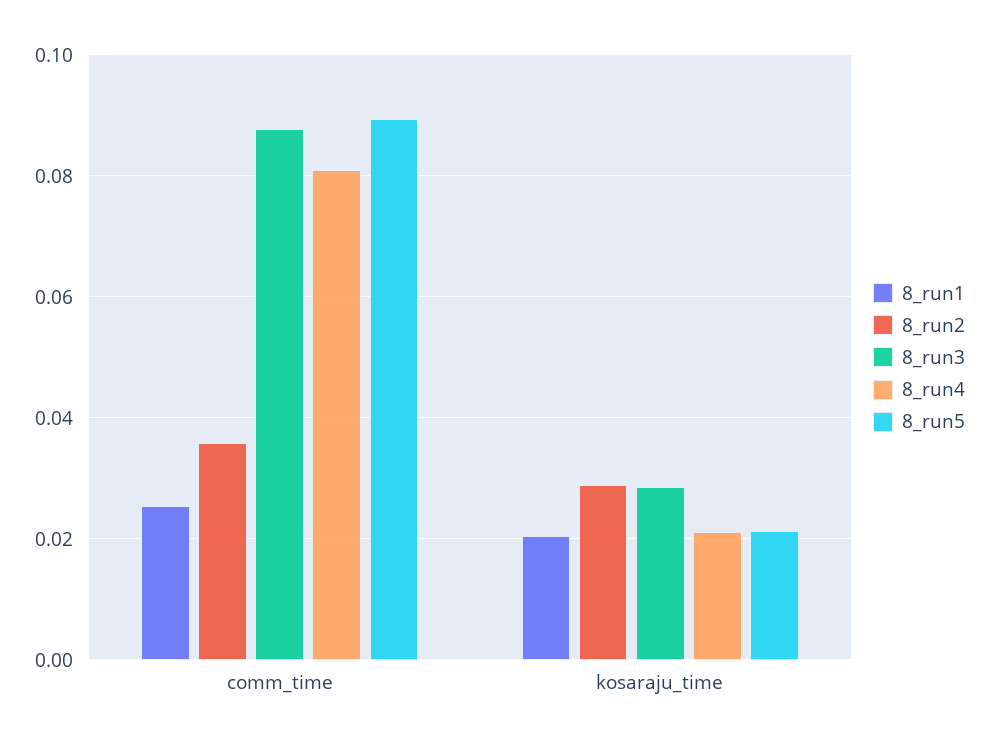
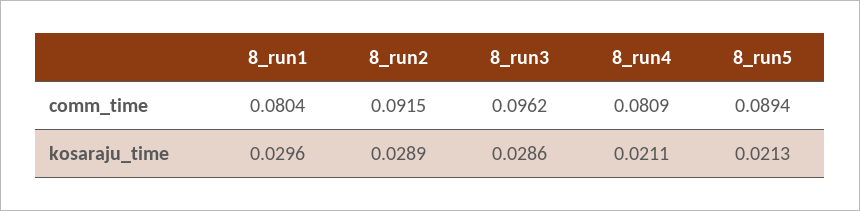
  {
    "8_run1": {
-     "comm_time": 0.026,
+     "comm_time": 0.0804,
-     "kosaraju_time": 0.02
+     "kosaraju_time": 0.0296
    },
    "8_run2": {
-     "comm_time": 0.036,
+     "comm_time": 0.0915,
      "kosaraju_time": 0.0289
    },
    "8_run3": {
-     "comm_time": 0.088,
+     "comm_time": 0.0962,
      "kosaraju_time": 0.0286
    },
    "8_run4": {
      "comm_time": 0.0809,
      "kosaraju_time": 0.0211
    },
    "8_run5": {
      "comm_time": 0.0894,
      "kosaraju_time": 0.0213
    }
  }

